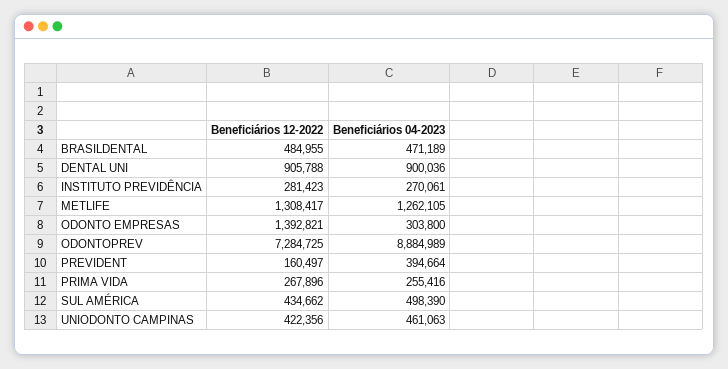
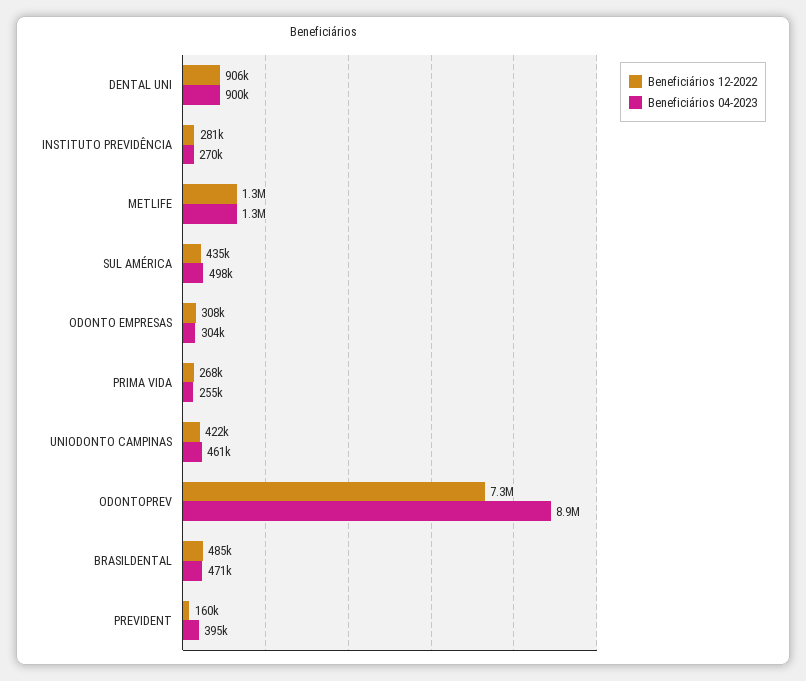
  {
    "Beneficiários 12-2022": {
      "BRASILDENTAL": 484955,
      "DENTAL UNI": 905788,
      "INSTITUTO PREVIDÊNCIA": 281423,
      "METLIFE": 1308417,
-     "ODONTO EMPRESAS": 1392821,
+     "ODONTO EMPRESAS": 308000,
      "ODONTOPREV": 7284725,
      "PREVIDENT": 160497,
      "PRIMA VIDA": 267896,
      "SUL AMÉRICA": 434662,
      "UNIODONTO CAMPINAS": 422356
    },
    "Beneficiários 04-2023": {
      "BRASILDENTAL": 471189,
      "DENTAL UNI": 900036,
      "INSTITUTO PREVIDÊNCIA": 270061,
      "METLIFE": 1262105,
      "ODONTO EMPRESAS": 303800,
      "ODONTOPREV": 8884989,
      "PREVIDENT": 394664,
      "PRIMA VIDA": 255416,
      "SUL AMÉRICA": 498390,
      "UNIODONTO CAMPINAS": 461063
    }
  }

